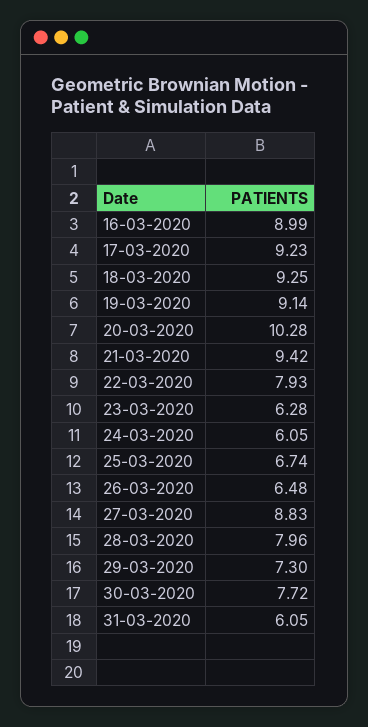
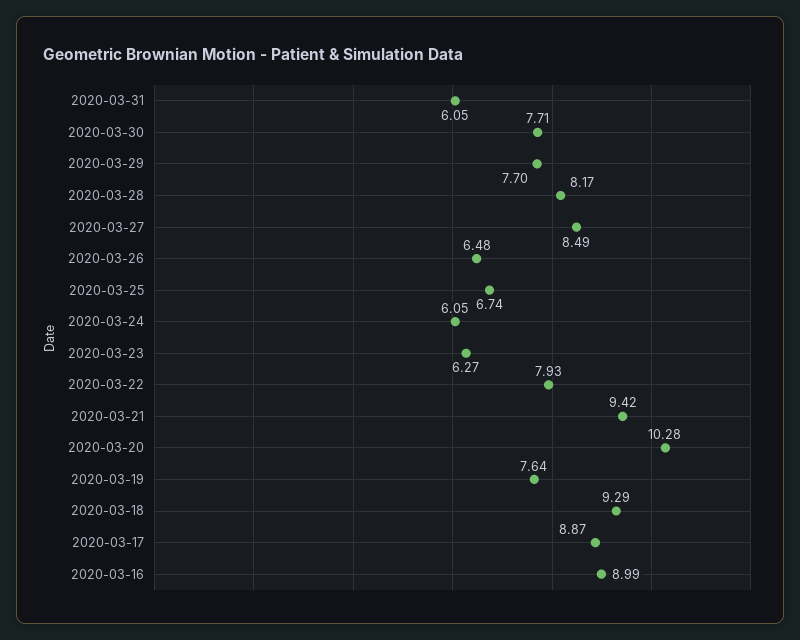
  {
    "16-03-2020": 8.99,
-   "17-03-2020": 9.23,
+   "17-03-2020": 8.87,
-   "18-03-2020": 9.25,
+   "18-03-2020": 9.29,
-   "19-03-2020": 9.14,
+   "19-03-2020": 7.64,
    "20-03-2020": 10.28,
    "21-03-2020": 9.42,
    "22-03-2020": 7.93,
-   "23-03-2020": 6.28,
+   "23-03-2020": 6.27,
    "24-03-2020": 6.05,
    "25-03-2020": 6.74,
    "26-03-2020": 6.48,
-   "27-03-2020": 8.83,
+   "27-03-2020": 8.49,
-   "28-03-2020": 7.96,
+   "28-03-2020": 8.17,
-   "29-03-2020": 7.3,
+   "29-03-2020": 7.7,
-   "30-03-2020": 7.72,
+   "30-03-2020": 7.71,
    "31-03-2020": 6.05
  }

